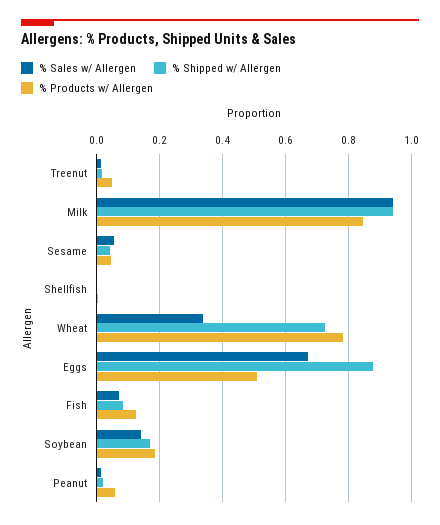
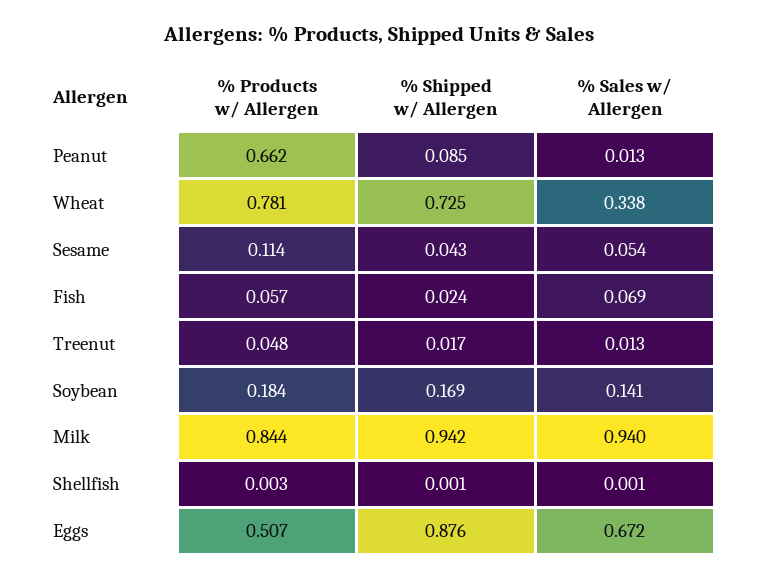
  {
    "% Sales w/ Allergen": {
      "Treenut": 0.013,
      "Milk": 0.94,
      "Sesame": 0.054,
      "Shellfish": 0.001,
      "Wheat": 0.338,
      "Eggs": 0.672,
      "Fish": 0.069,
      "Soybean": 0.141,
      "Peanut": 0.013
    },
    "% Shipped w/ Allergen": {
      "Treenut": 0.017,
      "Milk": 0.942,
      "Sesame": 0.043,
      "Shellfish": 0.001,
      "Wheat": 0.725,
      "Eggs": 0.876,
-     "Fish": 0.08,
+     "Fish": 0.024,
      "Soybean": 0.169,
-     "Peanut": 0.02
+     "Peanut": 0.085
    },
    "% Products w/ Allergen": {
      "Treenut": 0.048,
      "Milk": 0.844,
-     "Sesame": 0.04,
+     "Sesame": 0.114,
      "Shellfish": 0.003,
      "Wheat": 0.781,
      "Eggs": 0.507,
-     "Fish": 0.12,
+     "Fish": 0.057,
      "Soybean": 0.184,
-     "Peanut": 0.06
+     "Peanut": 0.662
    }
  }

